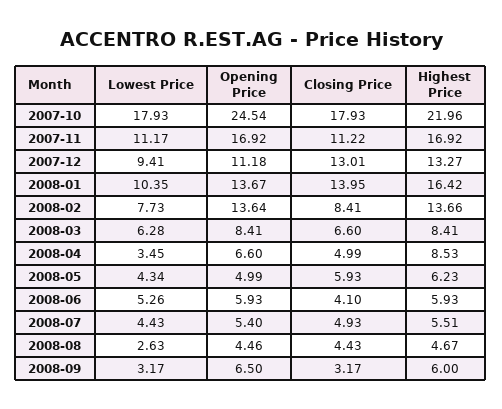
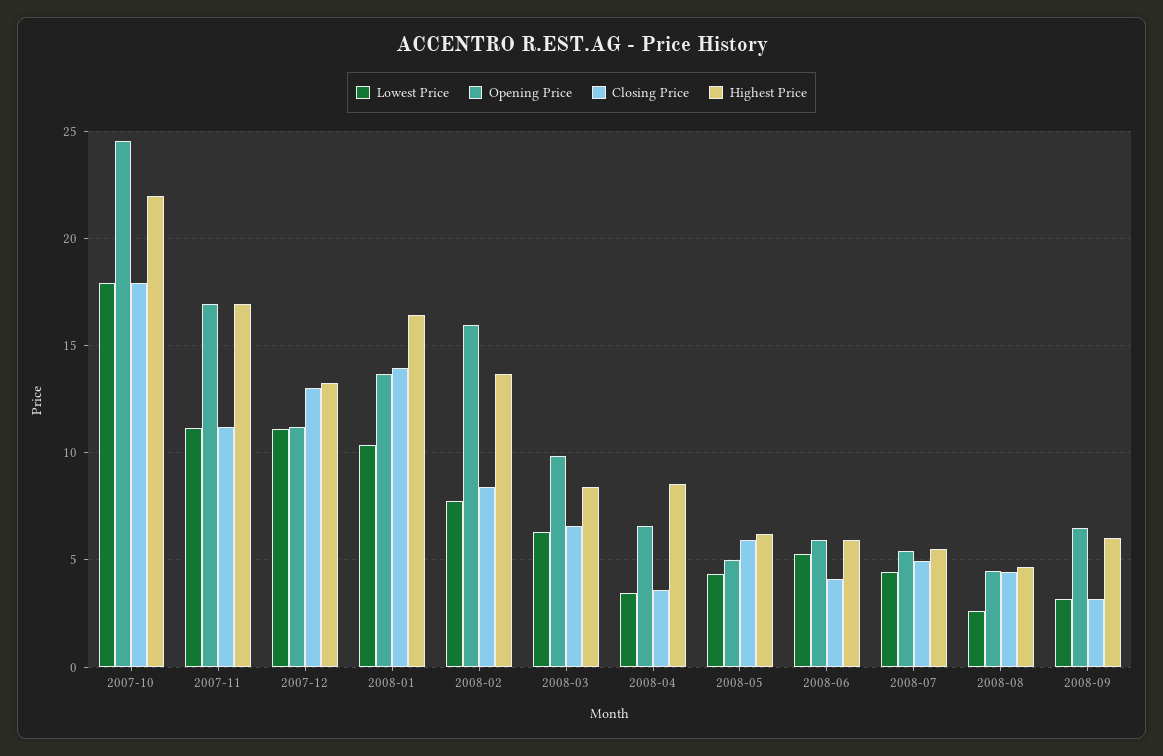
  {
    "Lowest Price": {
      "2007-10": 17.93,
      "2007-11": 11.17,
-     "2007-12": 9.41,
+     "2007-12": 11,
      "2008-01": 10.35,
      "2008-02": 7.73,
      "2008-03": 6.28,
      "2008-04": 3.45,
      "2008-05": 4.34,
      "2008-06": 5.26,
      "2008-07": 4.43,
      "2008-08": 2.63,
      "2008-09": 3.17
    },
    "Opening Price": {
      "2007-10": 24.54,
      "2007-11": 16.92,
      "2007-12": 11.18,
      "2008-01": 13.67,
-     "2008-02": 13.64,
+     "2008-02": 16,
-     "2008-03": 8.41,
+     "2008-03": 10,
      "2008-04": 6.6,
      "2008-05": 4.99,
      "2008-06": 5.93,
      "2008-07": 5.4,
      "2008-08": 4.46,
      "2008-09": 6.5
    },
    "Closing Price": {
      "2007-10": 17.93,
      "2007-11": 11.22,
      "2007-12": 13.01,
      "2008-01": 13.95,
      "2008-02": 8.41,
      "2008-03": 6.6,
-     "2008-04": 4.99,
+     "2008-04": 3.5,
      "2008-05": 5.93,
      "2008-06": 4.1,
      "2008-07": 4.93,
      "2008-08": 4.43,
      "2008-09": 3.17
    },
    "Highest Price": {
      "2007-10": 21.96,
      "2007-11": 16.92,
      "2007-12": 13.27,
      "2008-01": 16.42,
      "2008-02": 13.66,
      "2008-03": 8.41,
      "2008-04": 8.53,
      "2008-05": 6.23,
      "2008-06": 5.93,
      "2008-07": 5.51,
      "2008-08": 4.67,
      "2008-09": 6
    }
  }

